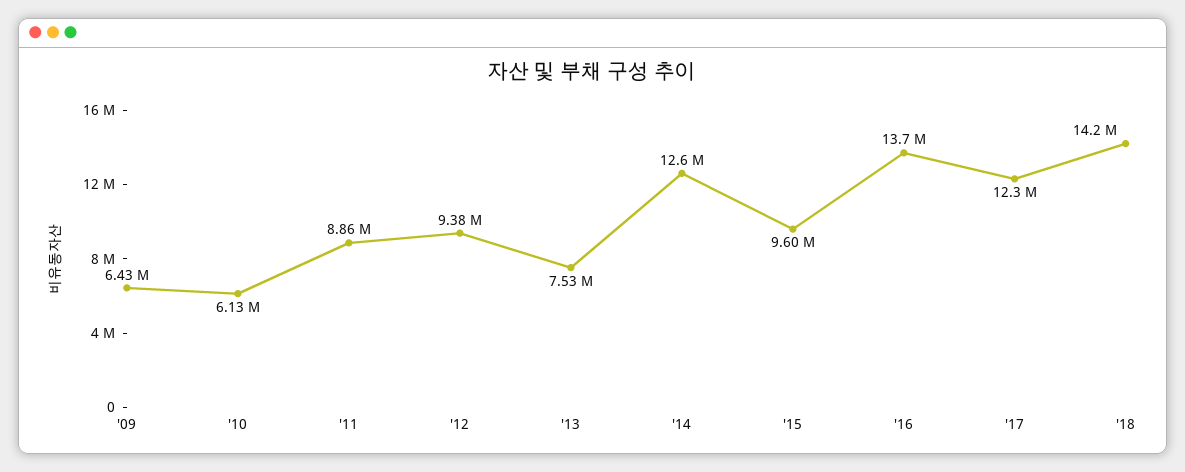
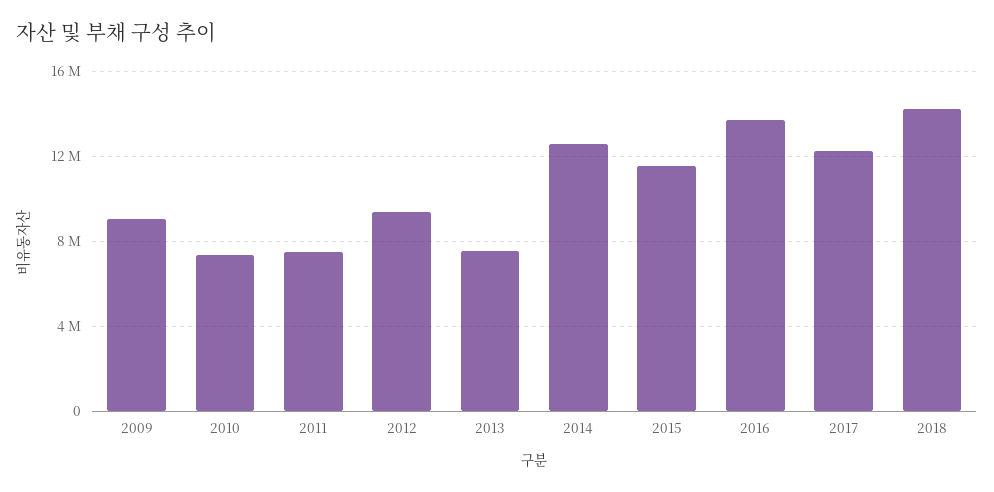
  {
-   "'09": 6430000,
+   "'09": 9000000,
-   "'10": 6130000,
+   "'10": 7500000,
-   "'11": 8860000,
+   "'11": 7500000,
    "'12": 9380000,
    "'13": 7530000,
    "'14": 12600000,
-   "'15": 9600000,
+   "'15": 11500000,
    "'16": 13700000,
    "'17": 12300000,
    "'18": 14200000
  }

